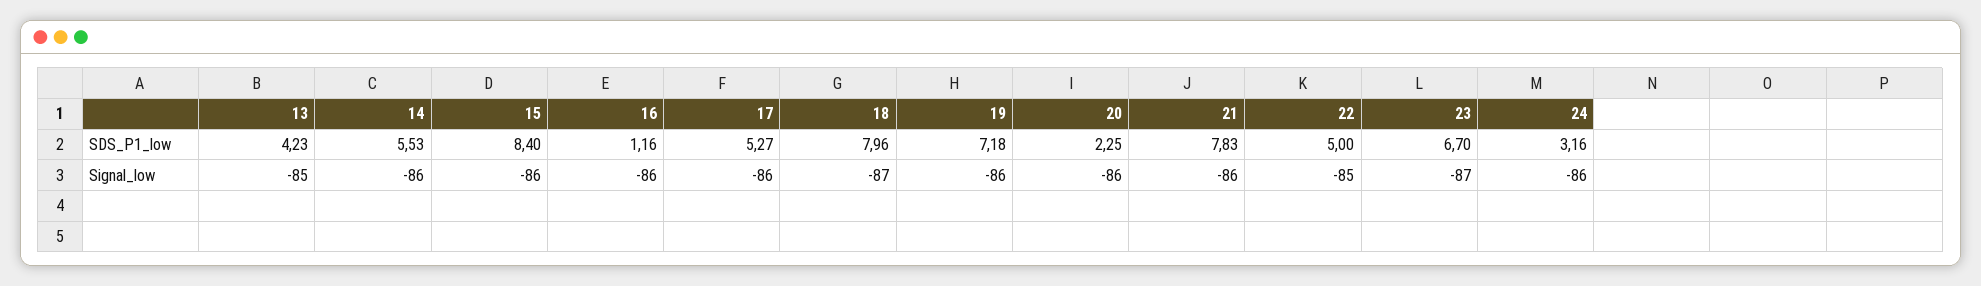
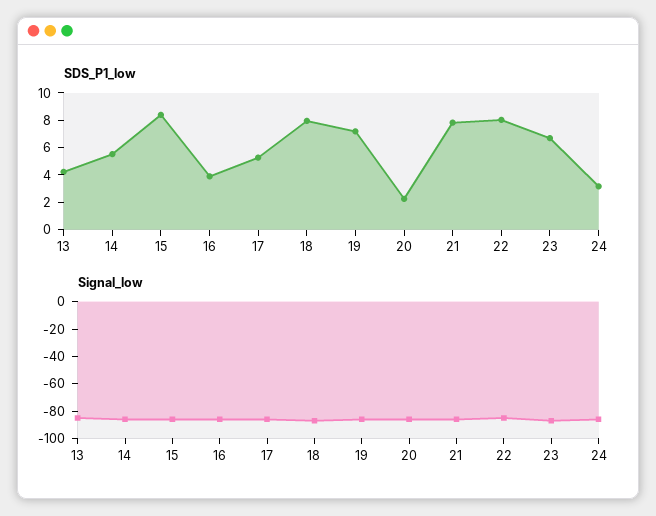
  {
    "SDS_P1_low": {
      "13": 4.23,
      "14": 5.53,
      "15": 8.4,
-     "16": 1.16,
+     "16": 4,
      "17": 5.27,
      "18": 7.96,
      "19": 7.18,
      "20": 2.25,
      "21": 7.83,
-     "22": 5,
+     "22": 8,
      "23": 6.7,
      "24": 3.16
    },
    "Signal_low": {
      "13": -85,
      "14": -86,
      "15": -86,
      "16": -86,
      "17": -86,
      "18": -87,
      "19": -86,
      "20": -86,
      "21": -86,
      "22": -85,
      "23": -87,
      "24": -86
    }
  }

